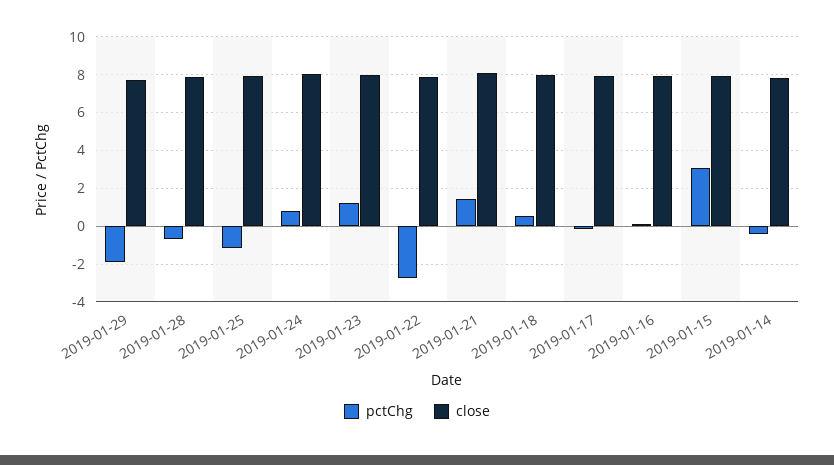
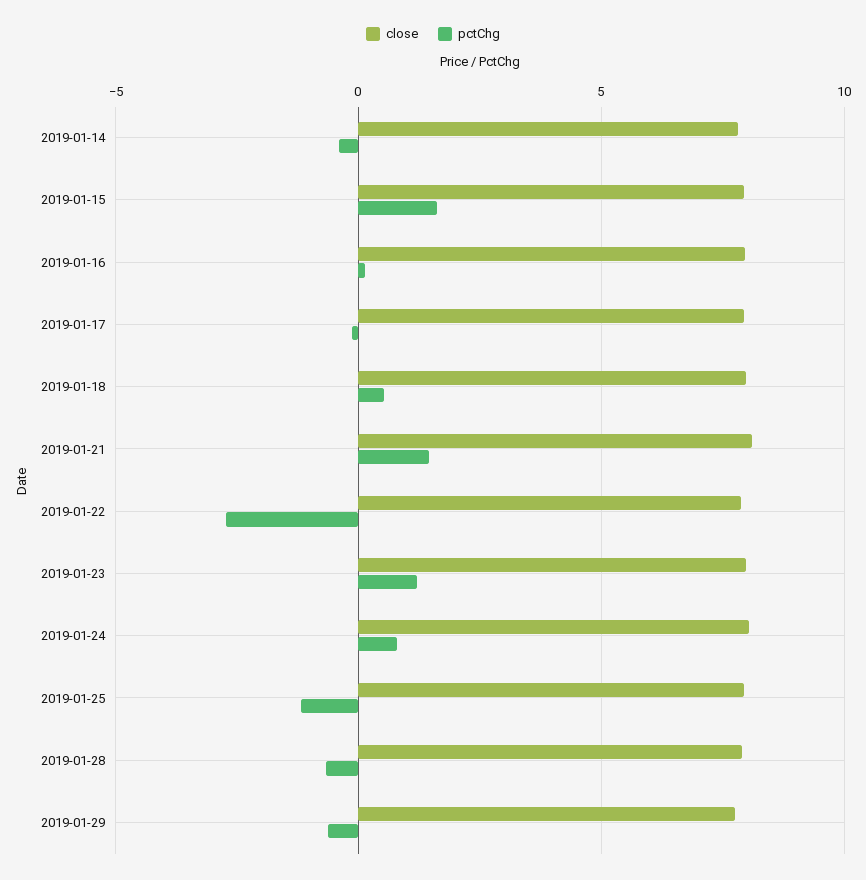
  {
    "pctChg": {
-     "2019-01-29": -2,
+     "2019-01-29": -0.5,
      "2019-01-28": -0.5,
      "2019-01-25": -1,
      "2019-01-24": 1,
      "2019-01-23": 1,
      "2019-01-22": -2.5,
      "2019-01-21": 1.5,
      "2019-01-18": 0.5,
      "2019-01-17": 0,
      "2019-01-16": 0,
-     "2019-01-15": 3,
+     "2019-01-15": 1.5,
      "2019-01-14": -0.5
    },
    "close": {
      "2019-01-29": 7.5,
      "2019-01-28": 8,
      "2019-01-25": 8,
      "2019-01-24": 8,
      "2019-01-23": 8,
      "2019-01-22": 8,
      "2019-01-21": 8,
      "2019-01-18": 8,
      "2019-01-17": 8,
      "2019-01-16": 8,
      "2019-01-15": 8,
      "2019-01-14": 8
    }
  }

